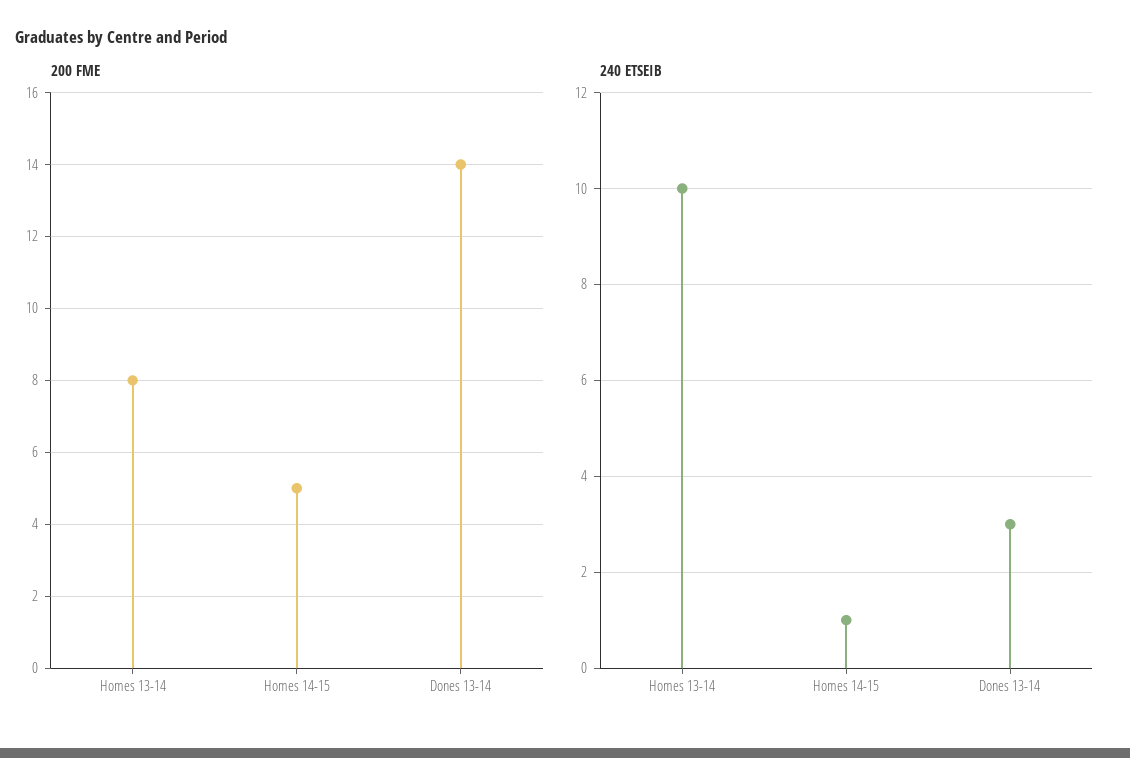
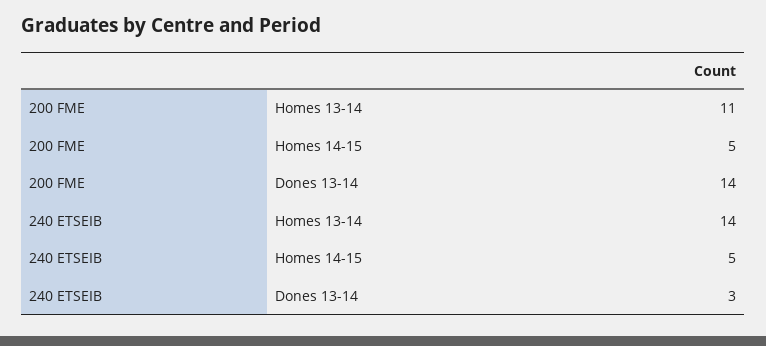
  {
    "200 FME": {
-     "Homes 13-14": 8,
+     "Homes 13-14": 11,
      "Homes 14-15": 5,
      "Dones 13-14": 14
    },
    "240 ETSEIB": {
-     "Homes 13-14": 10,
+     "Homes 13-14": 14,
-     "Homes 14-15": 1,
+     "Homes 14-15": 5,
      "Dones 13-14": 3
    }
  }

